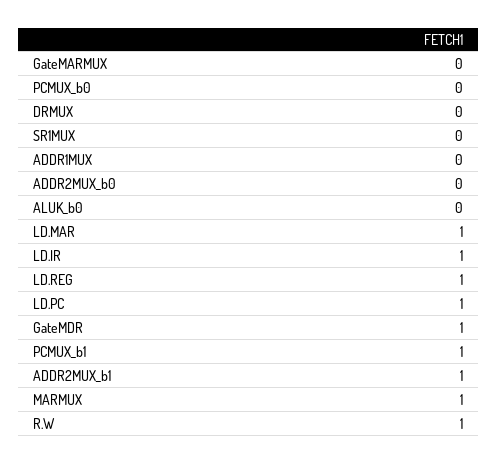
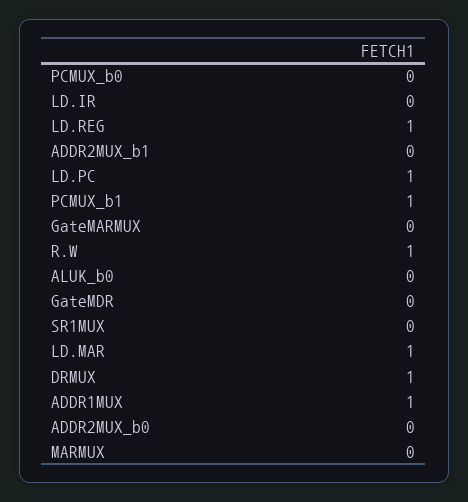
  {
    "GateMARMUX": 0,
    "PCMUX_b0": 0,
-   "DRMUX": 0,
+   "DRMUX": 1,
    "SR1MUX": 0,
-   "ADDR1MUX": 0,
+   "ADDR1MUX": 1,
    "ADDR2MUX_b0": 0,
    "ALUK_b0": 0,
    "LD.MAR": 1,
-   "LD.IR": 1,
+   "LD.IR": 0,
    "LD.REG": 1,
    "LD.PC": 1,
-   "GateMDR": 1,
+   "GateMDR": 0,
    "PCMUX_b1": 1,
-   "ADDR2MUX_b1": 1,
+   "ADDR2MUX_b1": 0,
-   "MARMUX": 1,
+   "MARMUX": 0,
    "R.W": 1
  }

